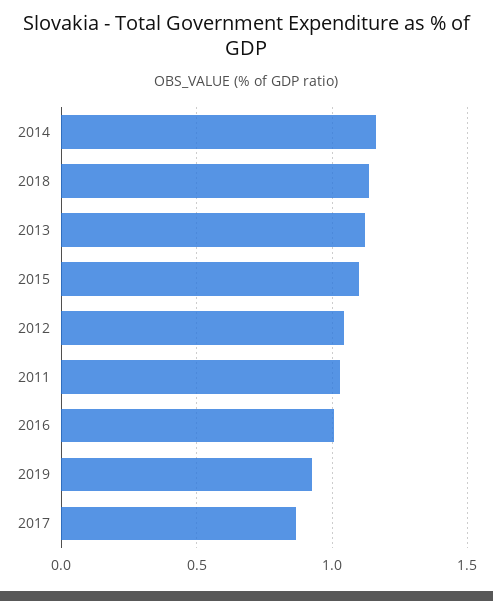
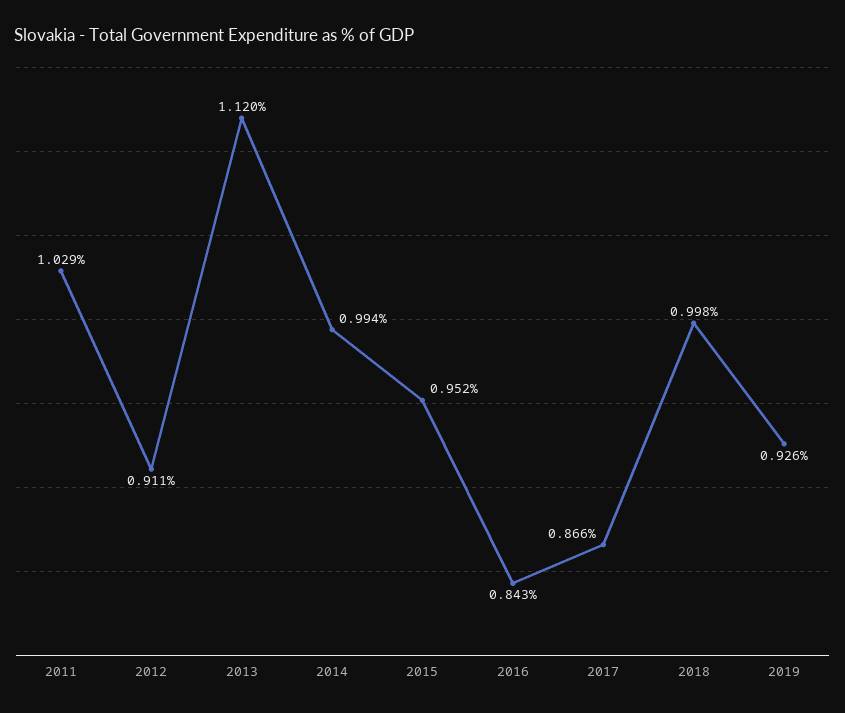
  {
-   "2014": 1.15,
+   "2014": 0.994,
-   "2018": 1.15,
+   "2018": 0.998,
    "2013": 1.12,
-   "2015": 1.1,
+   "2015": 0.952,
-   "2012": 1.05,
+   "2012": 0.911,
    "2011": 1.029,
-   "2016": 1,
+   "2016": 0.843,
    "2019": 0.926,
    "2017": 0.866
  }

